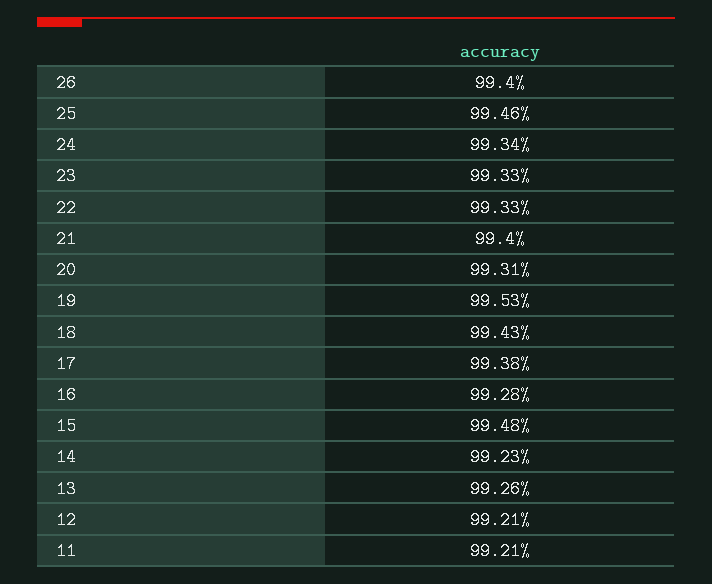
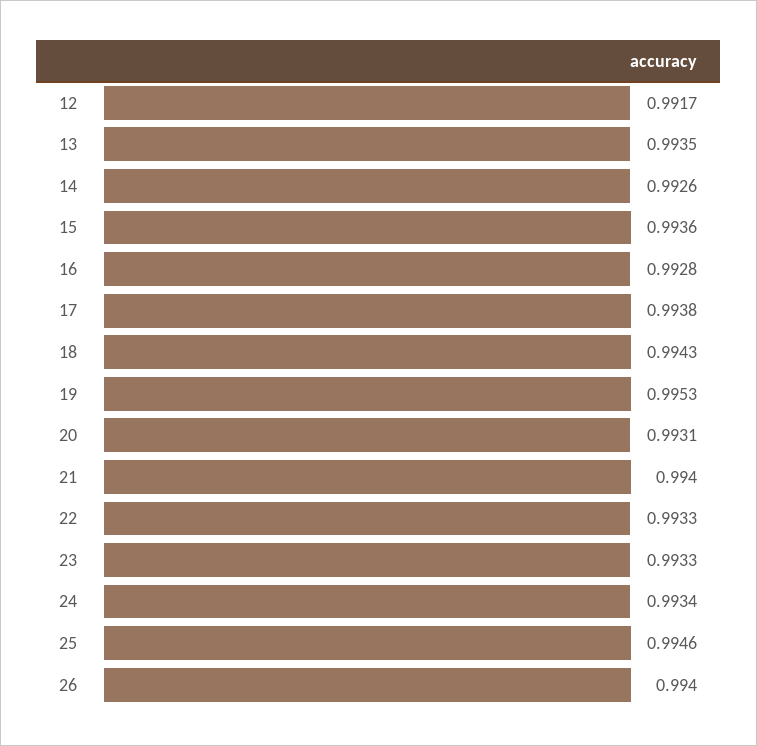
  {
    "26": 0.994,
    "25": 0.9946,
    "24": 0.9934,
    "23": 0.9933,
    "22": 0.9933,
    "21": 0.994,
    "20": 0.9931,
    "19": 0.9953,
    "18": 0.9943,
    "17": 0.9938,
    "16": 0.9928,
-   "15": 0.9948,
+   "15": 0.9936,
-   "14": 0.9923,
+   "14": 0.9926,
-   "13": 0.9926,
+   "13": 0.9935,
-   "12": 0.9921,
+   "12": 0.9917
-   "11": 0.9921
  }

